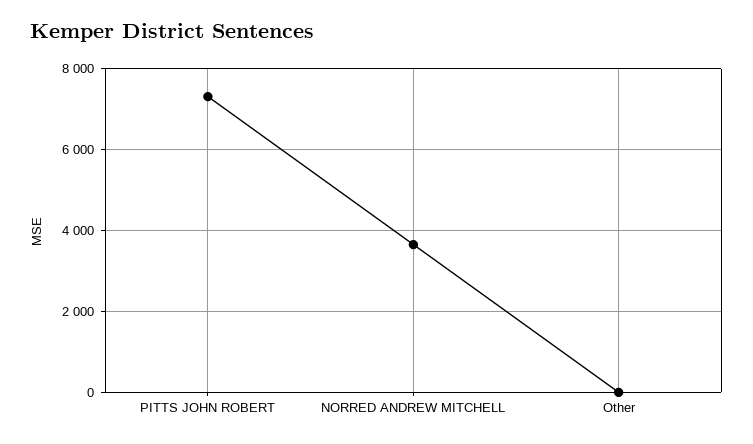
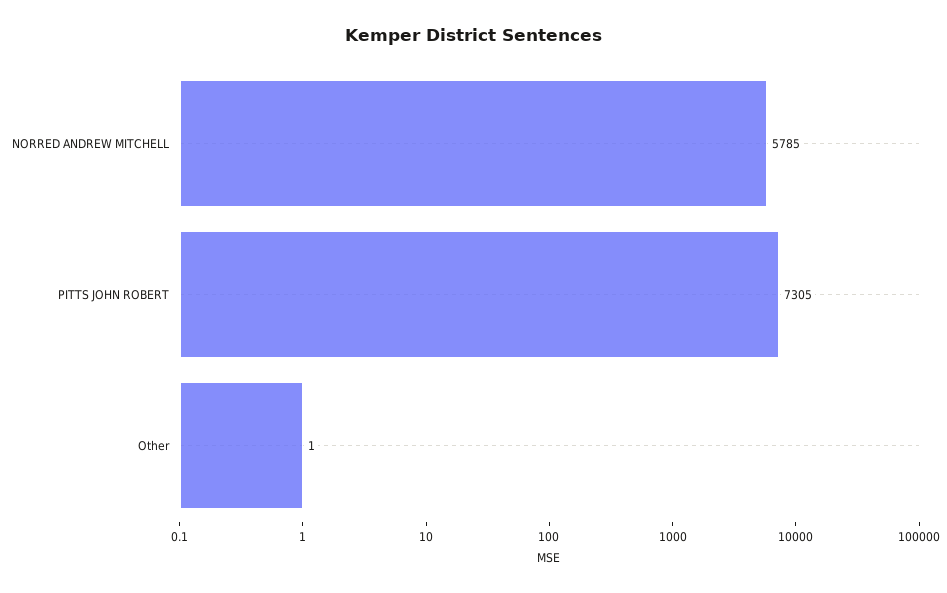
  {
    "PITTS JOHN ROBERT": 7305,
-   "NORRED ANDREW MITCHELL": 3600,
+   "NORRED ANDREW MITCHELL": 5785,
    "Other": 1
  }

